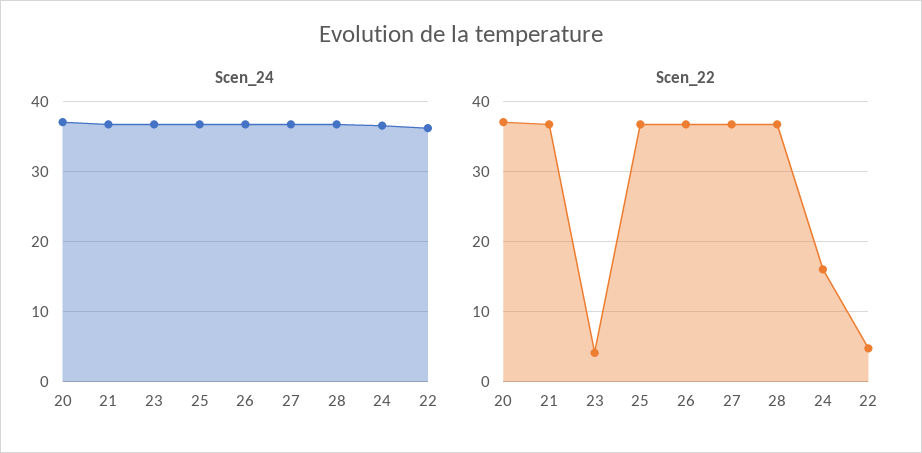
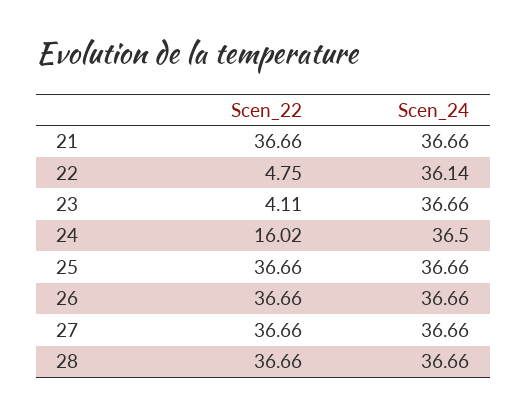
  {
    "Scen_24": {
-     "20": 37,
      "21": 36.66,
      "23": 36.66,
      "25": 36.66,
      "26": 36.66,
      "27": 36.66,
      "28": 36.66,
      "24": 36.5,
      "22": 36.14
    },
    "Scen_22": {
-     "20": 37,
      "21": 36.66,
      "23": 4.11,
      "25": 36.66,
      "26": 36.66,
      "27": 36.66,
      "28": 36.66,
      "24": 16.02,
      "22": 4.75
    }
  }

